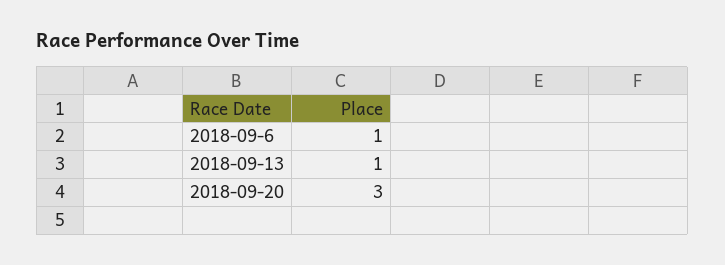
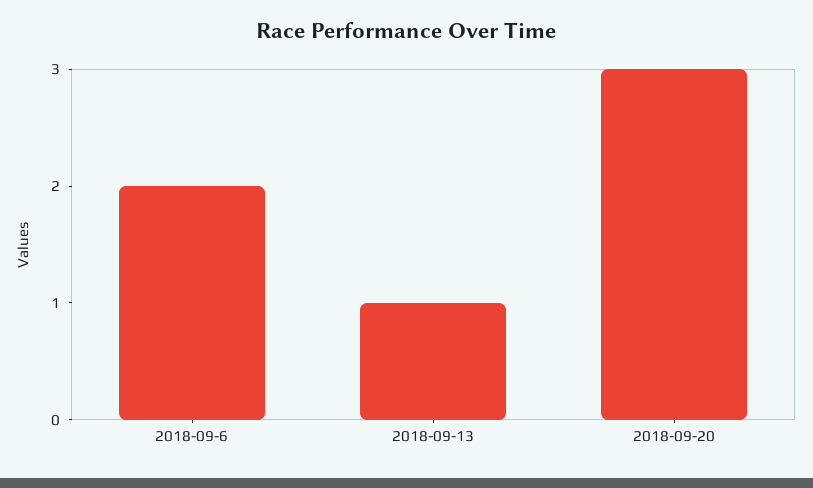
  {
-   "2018-09-6": 1,
+   "2018-09-6": 2,
    "2018-09-13": 1,
    "2018-09-20": 3
  }

